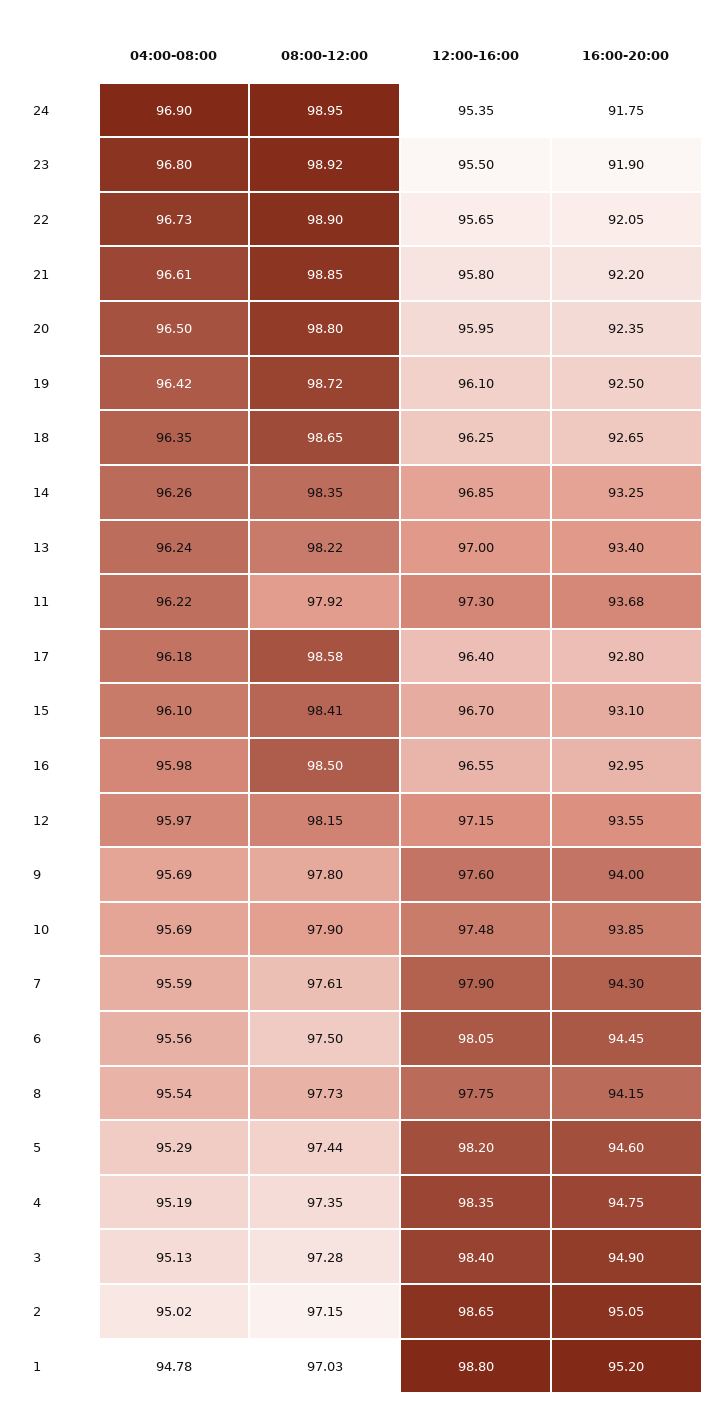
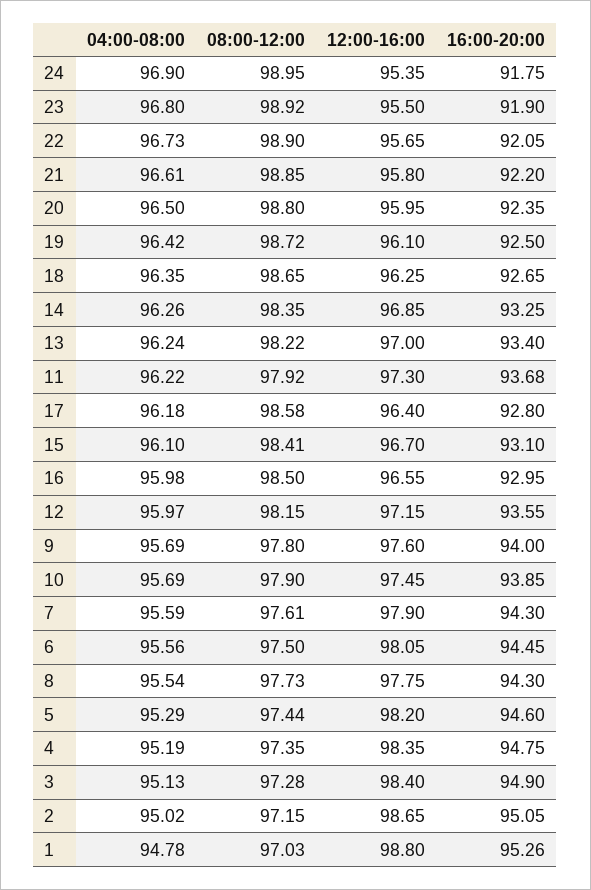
  {
    "04:00-08:00": {
      "24": 96.9,
      "23": 96.8,
      "22": 96.73,
      "21": 96.61,
      "20": 96.5,
      "19": 96.42,
      "18": 96.35,
      "14": 96.26,
      "13": 96.24,
      "11": 96.22,
      "17": 96.18,
      "15": 96.1,
      "16": 95.98,
      "12": 95.97,
      "9": 95.69,
      "10": 95.69,
      "7": 95.59,
      "6": 95.56,
      "8": 95.54,
      "5": 95.29,
      "4": 95.19,
      "3": 95.13,
      "2": 95.02,
      "1": 94.78
    },
    "08:00-12:00": {
      "24": 98.95,
      "23": 98.92,
      "22": 98.9,
      "21": 98.85,
      "20": 98.8,
      "19": 98.72,
      "18": 98.65,
      "14": 98.35,
      "13": 98.22,
      "11": 97.92,
      "17": 98.58,
      "15": 98.41,
      "16": 98.5,
      "12": 98.15,
      "9": 97.8,
      "10": 97.9,
      "7": 97.61,
      "6": 97.5,
      "8": 97.73,
      "5": 97.44,
      "4": 97.35,
      "3": 97.28,
      "2": 97.15,
      "1": 97.03
    },
    "12:00-16:00": {
      "24": 95.35,
      "23": 95.5,
      "22": 95.65,
      "21": 95.8,
      "20": 95.95,
      "19": 96.1,
      "18": 96.25,
      "14": 96.85,
      "13": 97,
      "11": 97.3,
      "17": 96.4,
      "15": 96.7,
      "16": 96.55,
      "12": 97.15,
      "9": 97.6,
-     "10": 97.48,
+     "10": 97.45,
      "7": 97.9,
      "6": 98.05,
      "8": 97.75,
      "5": 98.2,
      "4": 98.35,
      "3": 98.4,
      "2": 98.65,
      "1": 98.8
    },
    "16:00-20:00": {
      "24": 91.75,
      "23": 91.9,
      "22": 92.05,
      "21": 92.2,
      "20": 92.35,
      "19": 92.5,
      "18": 92.65,
      "14": 93.25,
      "13": 93.4,
      "11": 93.68,
      "17": 92.8,
      "15": 93.1,
      "16": 92.95,
      "12": 93.55,
      "9": 94,
      "10": 93.85,
      "7": 94.3,
      "6": 94.45,
-     "8": 94.15,
+     "8": 94.3,
      "5": 94.6,
      "4": 94.75,
      "3": 94.9,
      "2": 95.05,
-     "1": 95.2
+     "1": 95.26
    }
  }

